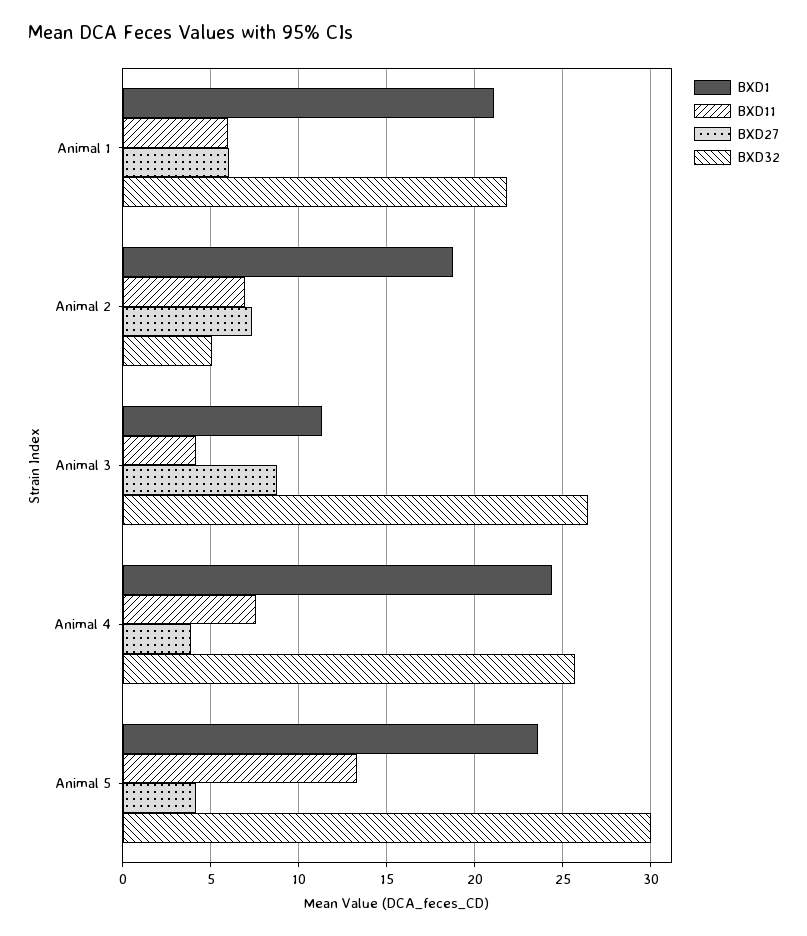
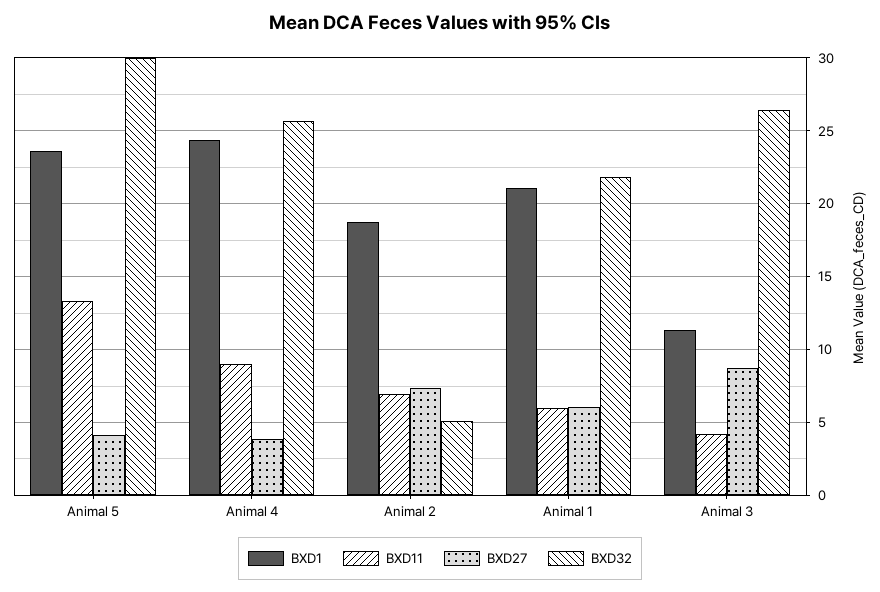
  {
    "BXD1": {
      "Animal 1": 21,
      "Animal 2": 18.5,
      "Animal 3": 11.5,
      "Animal 4": 24.5,
      "Animal 5": 23.5
    },
    "BXD11": {
      "Animal 1": 6,
      "Animal 2": 7,
      "Animal 3": 4,
-     "Animal 4": 7.5,
+     "Animal 4": 9,
      "Animal 5": 13.5
    },
    "BXD27": {
      "Animal 1": 6,
      "Animal 2": 7.5,
      "Animal 3": 9,
      "Animal 4": 4,
      "Animal 5": 4
    },
    "BXD32": {
      "Animal 1": 22,
      "Animal 2": 5,
      "Animal 3": 26.5,
      "Animal 4": 25.5,
      "Animal 5": 30
    }
  }

